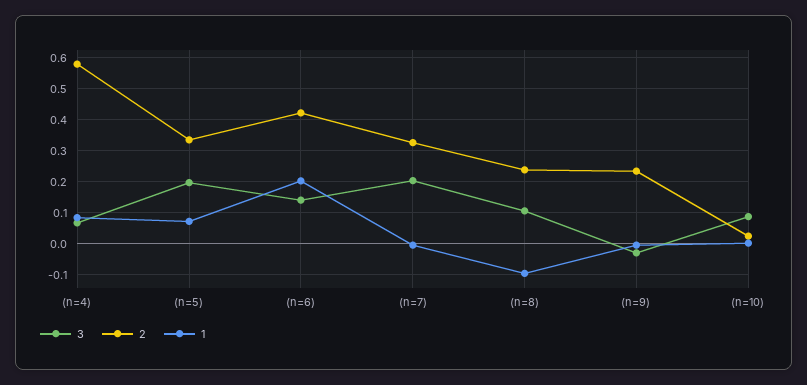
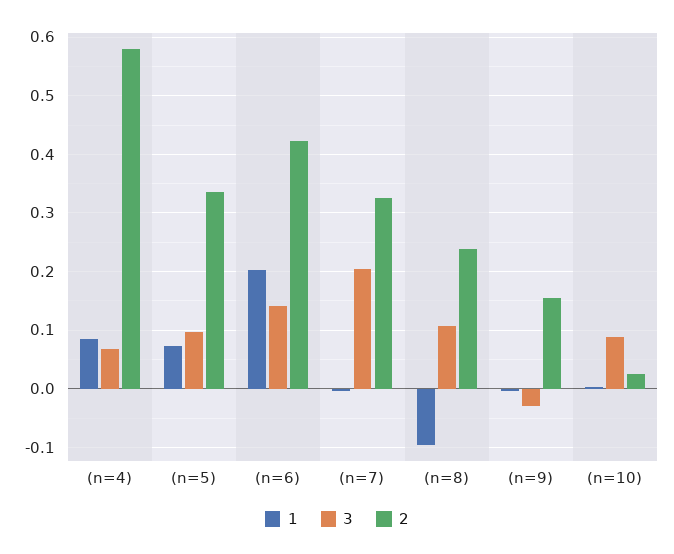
  {
    "3": {
      "(n=4)": 0.06,
-     "(n=5)": 0.2,
+     "(n=5)": 0.1,
      "(n=6)": 0.14,
      "(n=7)": 0.2,
      "(n=8)": 0.1,
      "(n=9)": -0.02,
      "(n=10)": 0.08
    },
    "2": {
      "(n=4)": 0.58,
      "(n=5)": 0.34,
      "(n=6)": 0.42,
      "(n=7)": 0.32,
      "(n=8)": 0.24,
-     "(n=9)": 0.24,
+     "(n=9)": 0.16,
      "(n=10)": 0.02
    },
    "1": {
      "(n=4)": 0.08,
      "(n=5)": 0.08,
      "(n=6)": 0.2,
      "(n=7)": 0,
      "(n=8)": -0.1,
      "(n=9)": 0,
      "(n=10)": 0
    }
  }

